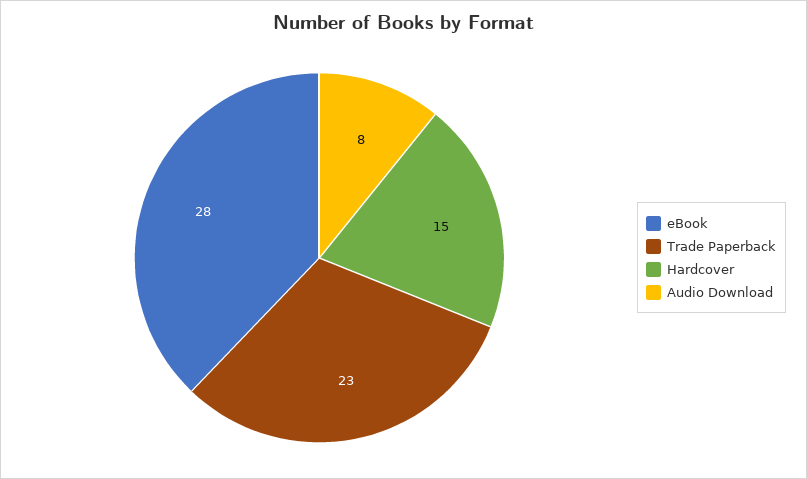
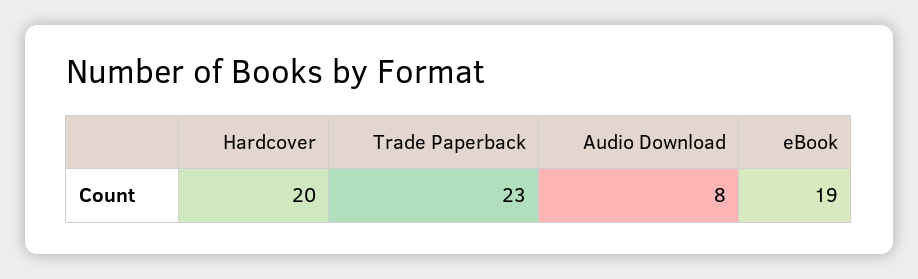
  {
-   "eBook": 28,
+   "eBook": 19,
    "Trade Paperback": 23,
-   "Hardcover": 15,
+   "Hardcover": 20,
    "Audio Download": 8
  }

